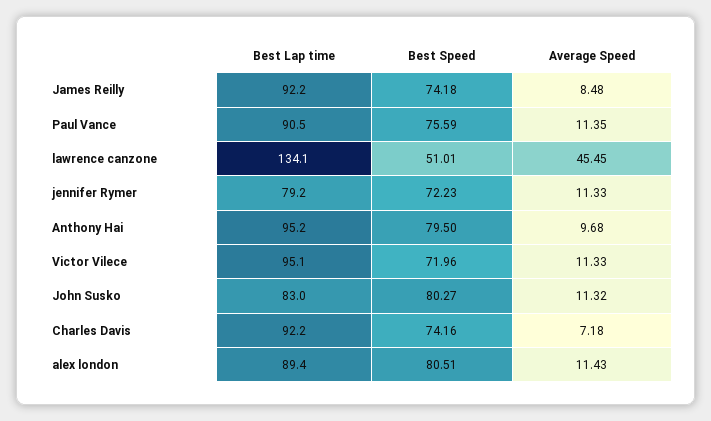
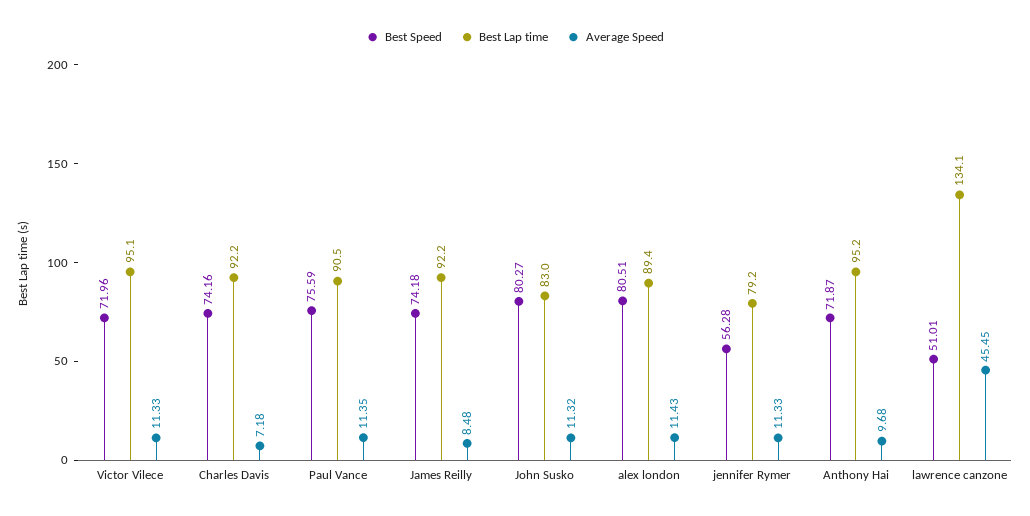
  {
    "Best Lap time": {
      "James Reilly": 92.2,
      "Paul Vance": 90.5,
      "lawrence canzone": 134.1,
      "jennifer Rymer": 79.2,
      "Anthony Hai": 95.2,
      "Victor Vilece": 95.1,
      "John Susko": 83,
      "Charles Davis": 92.2,
      "alex london": 89.4
    },
    "Best Speed": {
      "James Reilly": 74.18,
      "Paul Vance": 75.59,
      "lawrence canzone": 51.01,
-     "jennifer Rymer": 72.23,
+     "jennifer Rymer": 56.28,
-     "Anthony Hai": 79.5,
+     "Anthony Hai": 71.87,
      "Victor Vilece": 71.96,
      "John Susko": 80.27,
      "Charles Davis": 74.16,
      "alex london": 80.51
    },
    "Average Speed": {
      "James Reilly": 8.48,
      "Paul Vance": 11.35,
      "lawrence canzone": 45.45,
      "jennifer Rymer": 11.33,
      "Anthony Hai": 9.68,
      "Victor Vilece": 11.33,
      "John Susko": 11.32,
      "Charles Davis": 7.18,
      "alex london": 11.43
    }
  }

